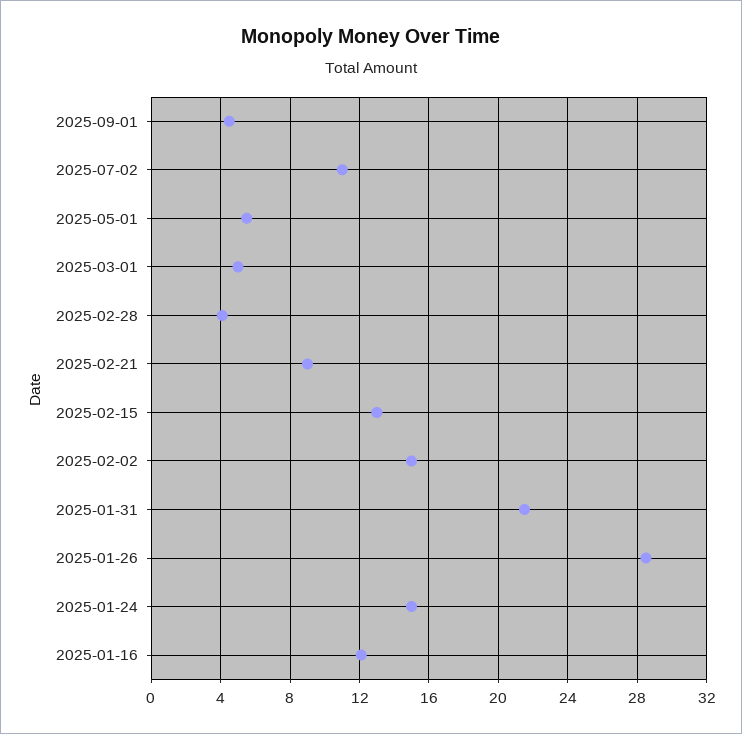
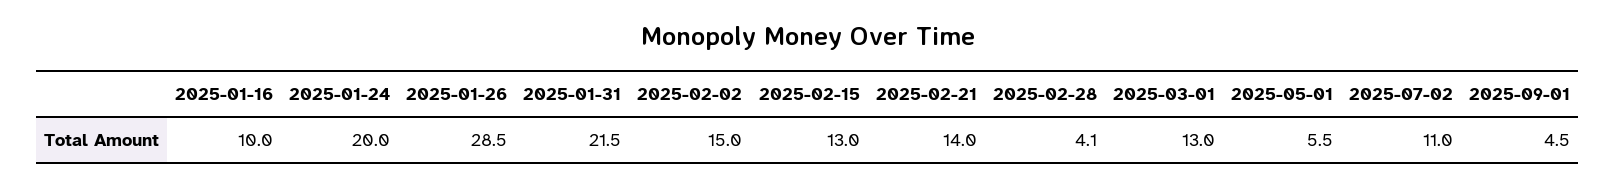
  {
    "2025-09-01": 4.5,
    "2025-07-02": 11,
    "2025-05-01": 5.5,
-   "2025-03-01": 5,
+   "2025-03-01": 13,
    "2025-02-28": 4.1,
-   "2025-02-21": 9,
+   "2025-02-21": 14,
    "2025-02-15": 13,
    "2025-02-02": 15,
    "2025-01-31": 21.5,
    "2025-01-26": 28.5,
-   "2025-01-24": 15,
+   "2025-01-24": 20,
-   "2025-01-16": 12
+   "2025-01-16": 10
  }

